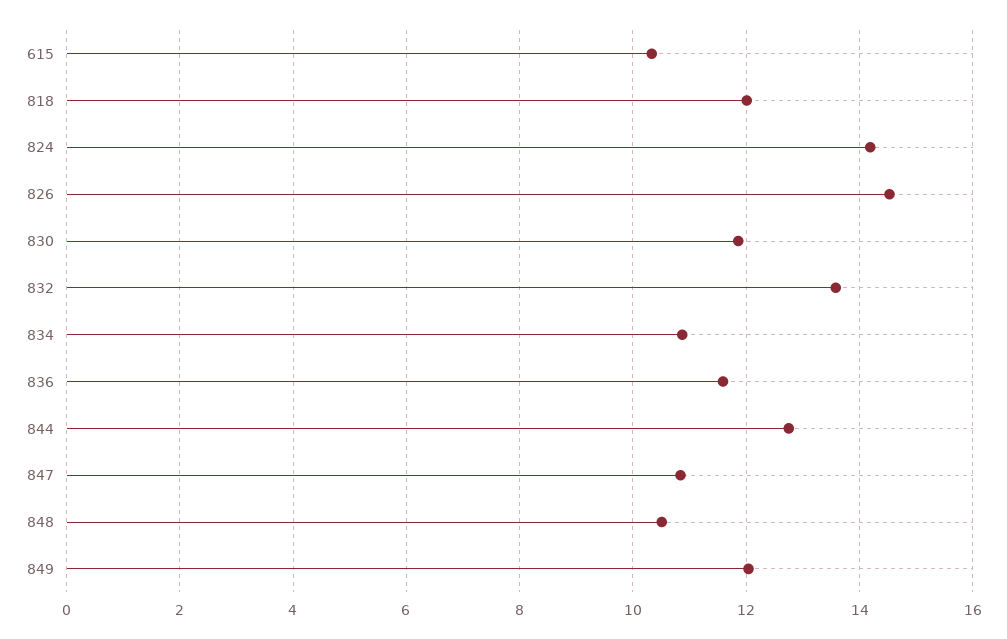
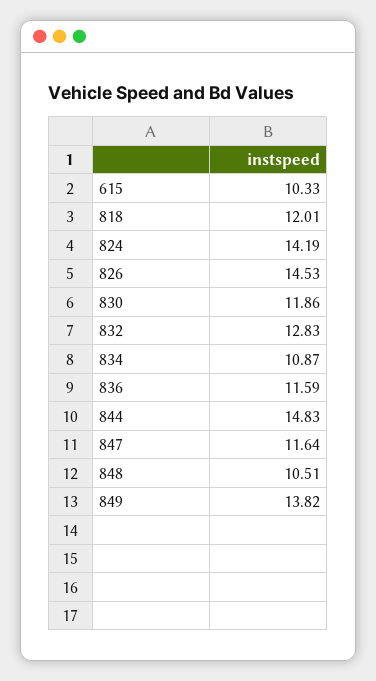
  {
    "615": 10.33,
    "818": 12.01,
    "824": 14.19,
    "826": 14.53,
    "830": 11.86,
-   "832": 13.6,
+   "832": 12.83,
    "834": 10.87,
    "836": 11.59,
-   "844": 12.8,
+   "844": 14.83,
-   "847": 10.8,
+   "847": 11.64,
    "848": 10.51,
-   "849": 12
+   "849": 13.82
  }

